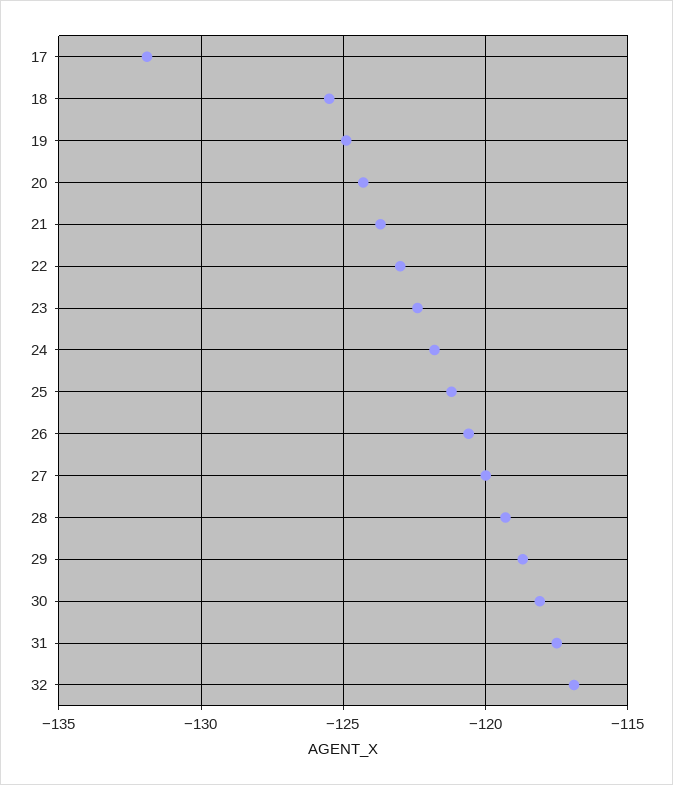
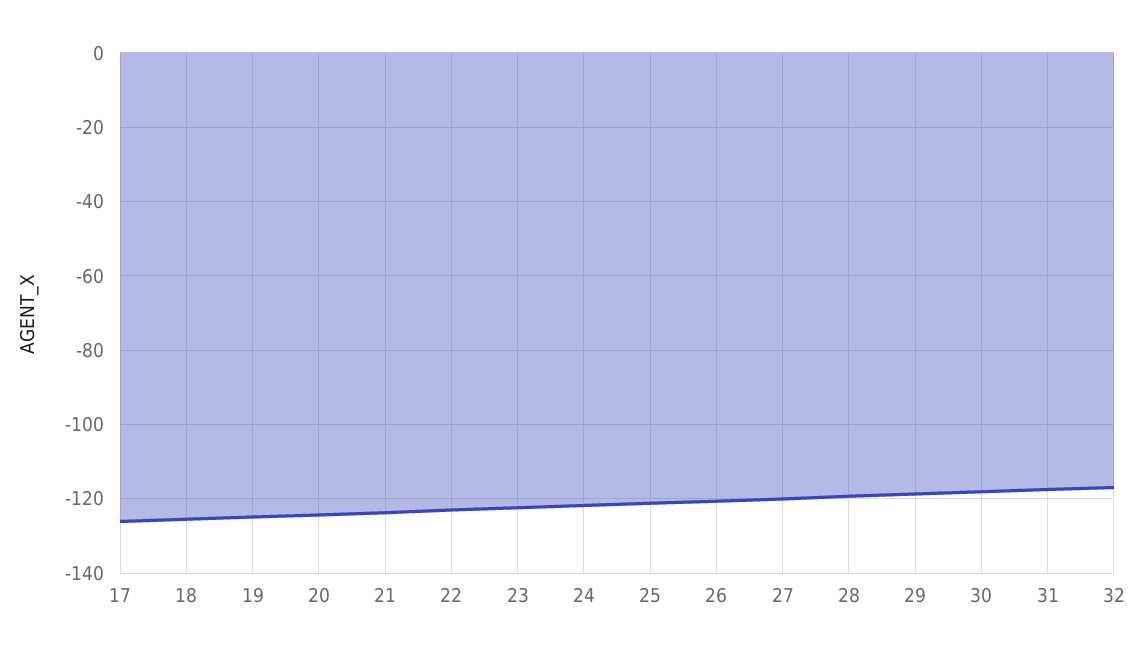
  {
-   "17": -132,
+   "17": -126,
    "18": -125.5,
    "19": -125,
    "20": -124.5,
    "21": -123.5,
    "22": -123,
    "23": -122.5,
    "24": -122,
    "25": -121,
    "26": -120.5,
    "27": -120,
    "28": -119.5,
    "29": -118.5,
    "30": -118,
    "31": -117.5,
    "32": -117
  }

